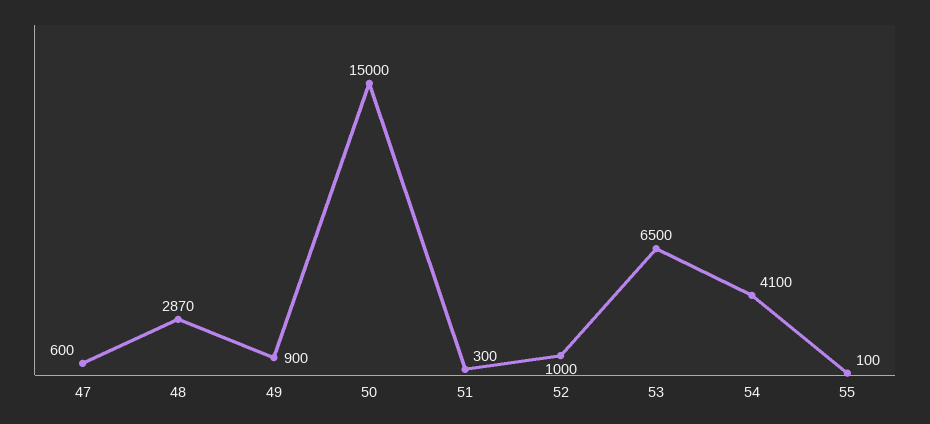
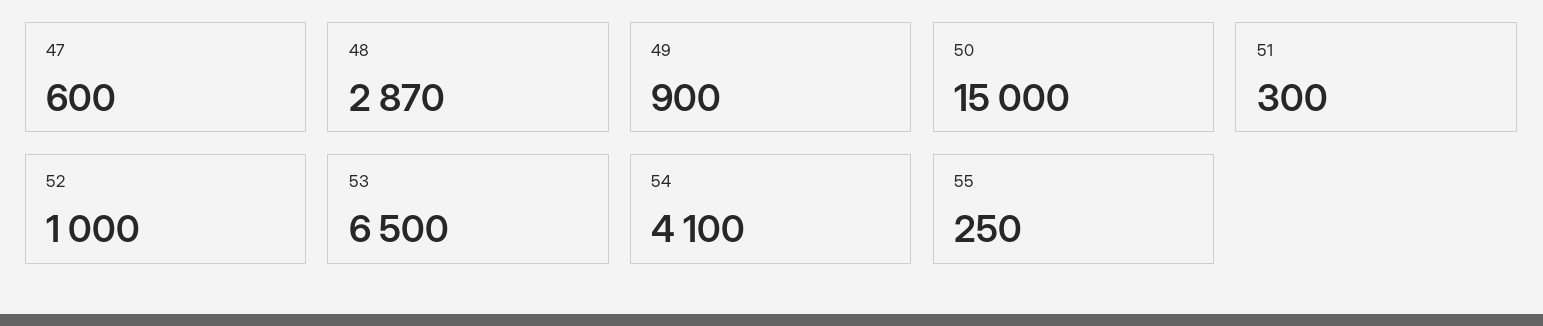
  {
    "47": 600,
    "48": 2870,
    "49": 900,
    "50": 15000,
    "51": 300,
    "52": 1000,
    "53": 6500,
    "54": 4100,
-   "55": 100
+   "55": 250
  }

